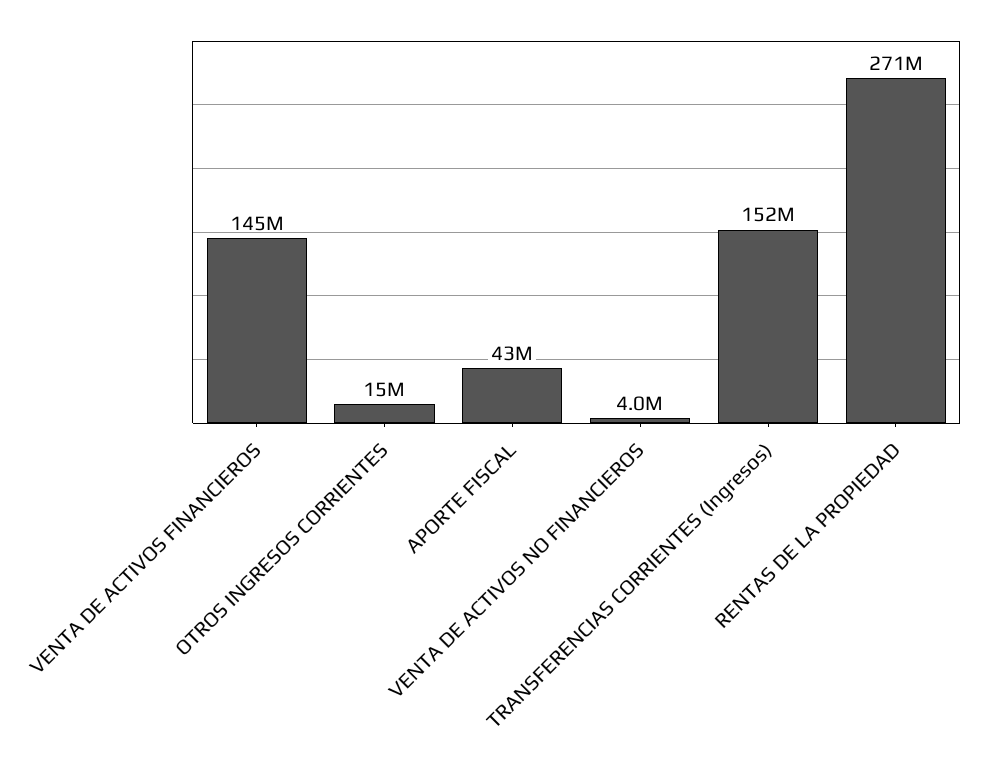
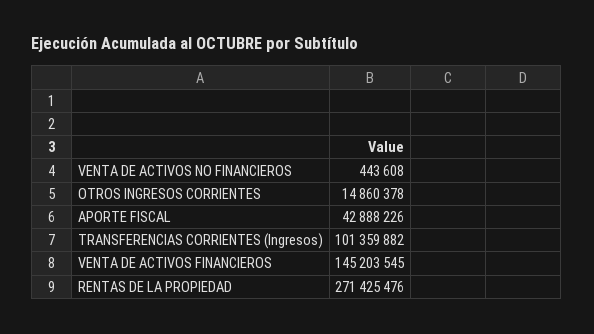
  {
    "VENTA DE ACTIVOS FINANCIEROS": 145203545,
    "OTROS INGRESOS CORRIENTES": 14860378,
    "APORTE FISCAL": 42888226,
-   "VENTA DE ACTIVOS NO FINANCIEROS": 4000000,
+   "VENTA DE ACTIVOS NO FINANCIEROS": 443608,
-   "TRANSFERENCIAS CORRIENTES (Ingresos)": 152000000,
+   "TRANSFERENCIAS CORRIENTES (Ingresos)": 101359882,
    "RENTAS DE LA PROPIEDAD": 271425476
  }

